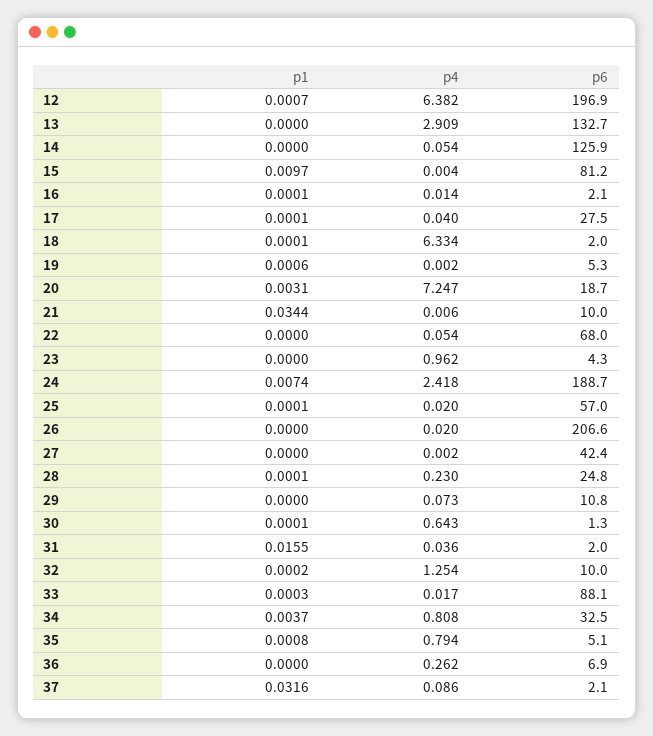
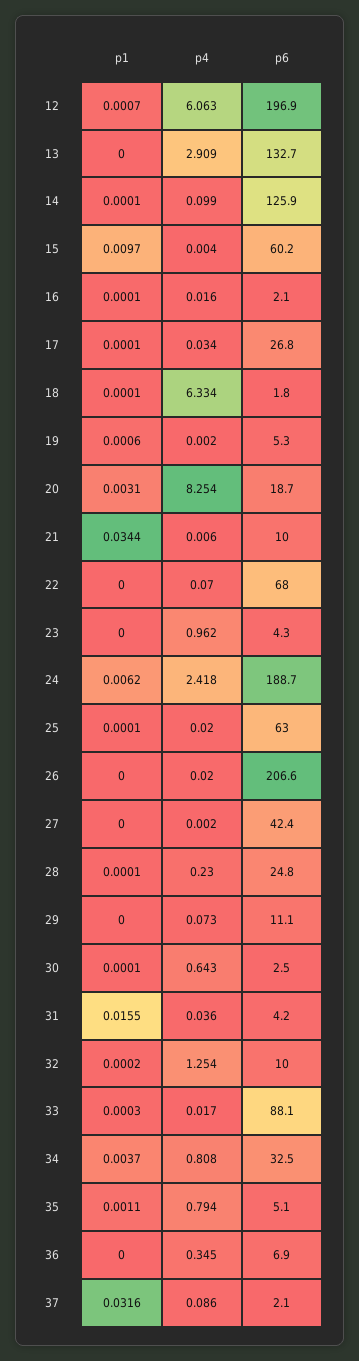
  {
    "p1": {
      "12": 0.0007,
      "13": 0,
-     "14": 0,
+     "14": 0.0001,
      "15": 0.0097,
      "16": 0.0001,
      "17": 0.0001,
      "18": 0.0001,
      "19": 0.0006,
      "20": 0.0031,
      "21": 0.0344,
      "22": 0,
      "23": 0,
-     "24": 0.0074,
+     "24": 0.0062,
      "25": 0.0001,
      "26": 0,
      "27": 0,
      "28": 0.0001,
      "29": 0,
      "30": 0.0001,
      "31": 0.0155,
      "32": 0.0002,
      "33": 0.0003,
      "34": 0.0037,
-     "35": 0.0008,
+     "35": 0.0011,
      "36": 0,
      "37": 0.0316
    },
    "p4": {
-     "12": 6.382,
+     "12": 6.063,
      "13": 2.909,
-     "14": 0.054,
+     "14": 0.099,
      "15": 0.004,
-     "16": 0.014,
+     "16": 0.016,
-     "17": 0.04,
+     "17": 0.034,
      "18": 6.334,
      "19": 0.002,
-     "20": 7.247,
+     "20": 8.254,
      "21": 0.006,
-     "22": 0.054,
+     "22": 0.07,
      "23": 0.962,
      "24": 2.418,
      "25": 0.02,
      "26": 0.02,
      "27": 0.002,
      "28": 0.23,
      "29": 0.073,
      "30": 0.643,
      "31": 0.036,
      "32": 1.254,
      "33": 0.017,
      "34": 0.808,
      "35": 0.794,
-     "36": 0.262,
+     "36": 0.345,
      "37": 0.086
    },
    "p6": {
      "12": 196.9,
      "13": 132.7,
      "14": 125.9,
-     "15": 81.2,
+     "15": 60.2,
      "16": 2.1,
-     "17": 27.5,
+     "17": 26.8,
-     "18": 2,
+     "18": 1.8,
      "19": 5.3,
      "20": 18.7,
      "21": 10,
      "22": 68,
      "23": 4.3,
      "24": 188.7,
-     "25": 57,
+     "25": 63,
      "26": 206.6,
      "27": 42.4,
      "28": 24.8,
-     "29": 10.8,
+     "29": 11.1,
-     "30": 1.3,
+     "30": 2.5,
-     "31": 2,
+     "31": 4.2,
      "32": 10,
      "33": 88.1,
      "34": 32.5,
      "35": 5.1,
      "36": 6.9,
      "37": 2.1
    }
  }

